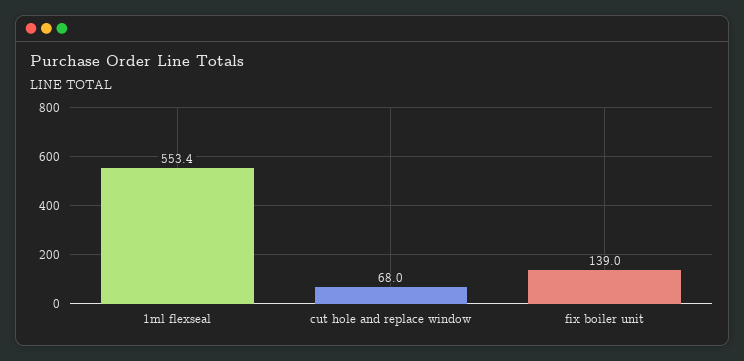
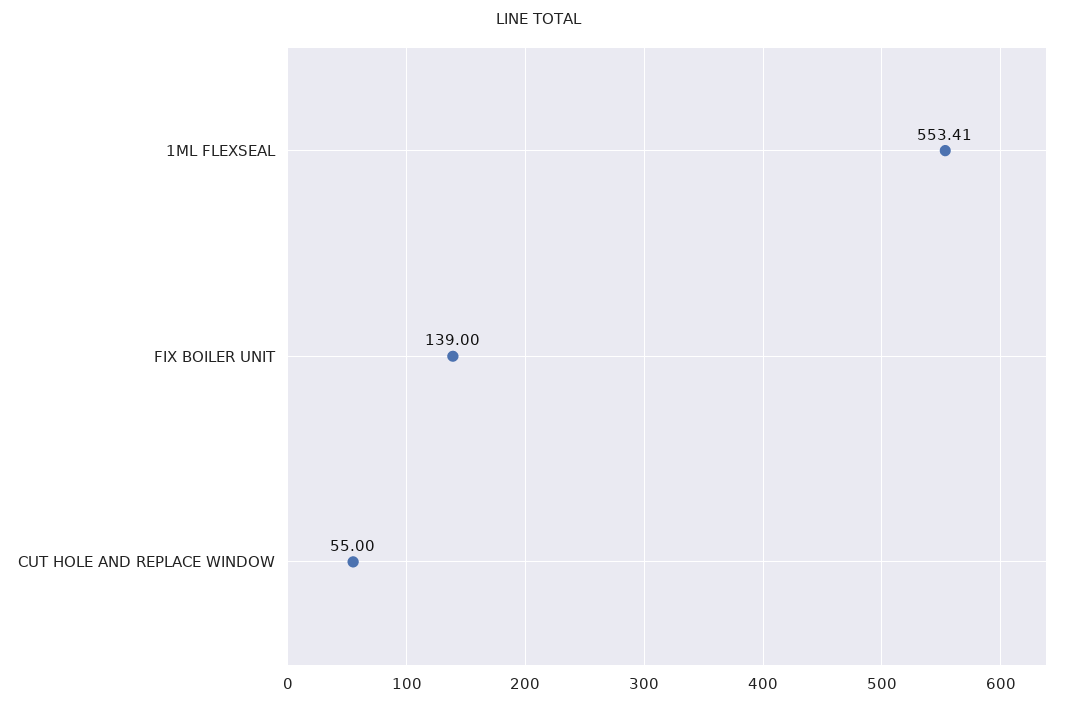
  {
    "1ml flexseal": 553.41,
-   "cut hole and replace window": 68,
+   "cut hole and replace window": 55,
    "fix boiler unit": 139
  }

